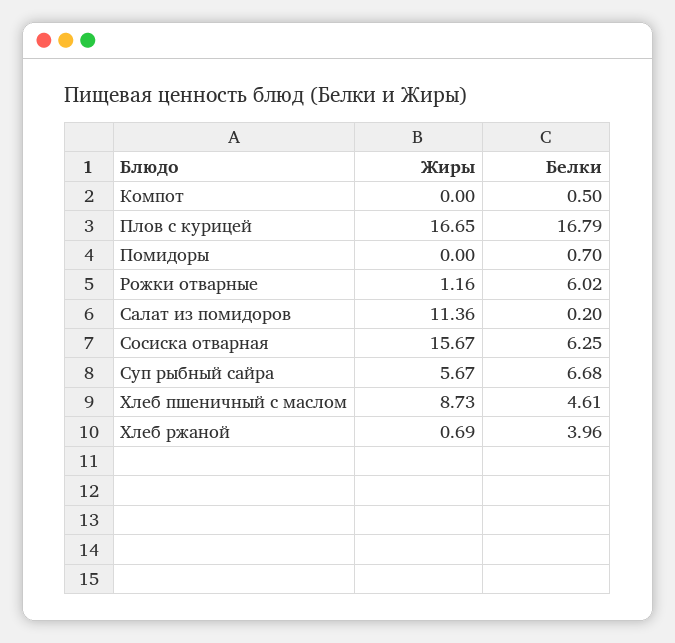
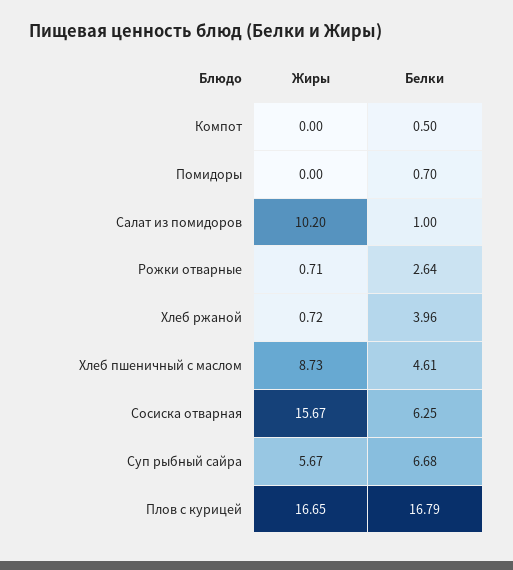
  {
    "Жиры": {
      "Компот": 0,
      "Плов с курицей": 16.65,
      "Помидоры": 0,
-     "Рожки отварные": 1.16,
+     "Рожки отварные": 0.71,
-     "Салат из помидоров": 11.36,
+     "Салат из помидоров": 10.2,
      "Сосиска отварная": 15.67,
      "Суп рыбный сайра": 5.67,
      "Хлеб пшеничный с маслом": 8.73,
-     "Хлеб ржаной": 0.69
+     "Хлеб ржаной": 0.72
    },
    "Белки": {
      "Компот": 0.5,
      "Плов с курицей": 16.79,
      "Помидоры": 0.7,
-     "Рожки отварные": 6.02,
+     "Рожки отварные": 2.64,
-     "Салат из помидоров": 0.2,
+     "Салат из помидоров": 1,
      "Сосиска отварная": 6.25,
      "Суп рыбный сайра": 6.68,
      "Хлеб пшеничный с маслом": 4.61,
      "Хлеб ржаной": 3.96
    }
  }

